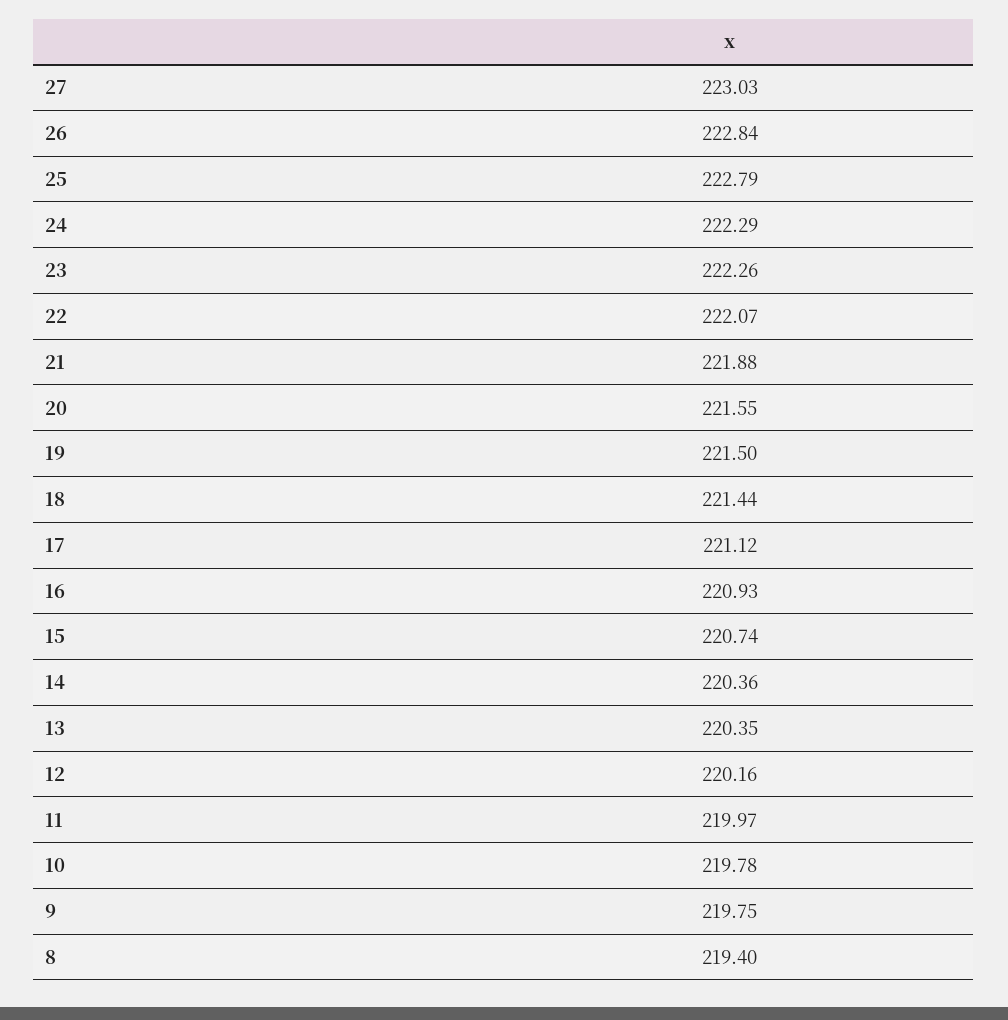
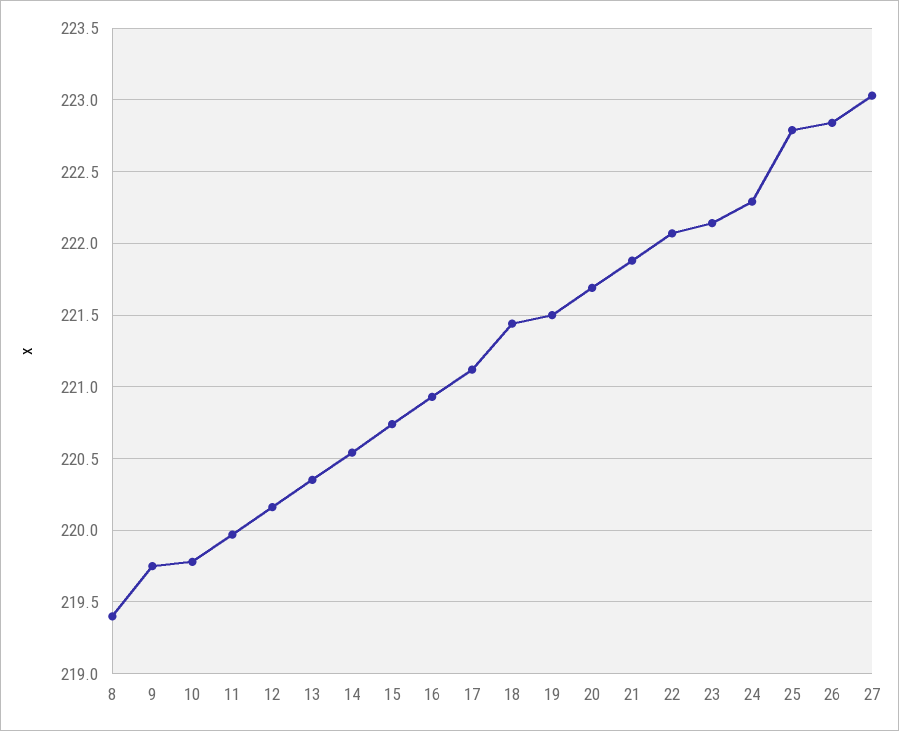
  {
    "27": 223.03,
    "26": 222.84,
    "25": 222.79,
    "24": 222.29,
-   "23": 222.26,
+   "23": 222.15,
    "22": 222.07,
    "21": 221.88,
-   "20": 221.55,
+   "20": 221.7,
    "19": 221.5,
    "18": 221.44,
    "17": 221.12,
    "16": 220.93,
    "15": 220.74,
-   "14": 220.36,
+   "14": 220.55,
    "13": 220.35,
    "12": 220.16,
    "11": 219.97,
    "10": 219.78,
    "9": 219.75,
    "8": 219.4
  }

